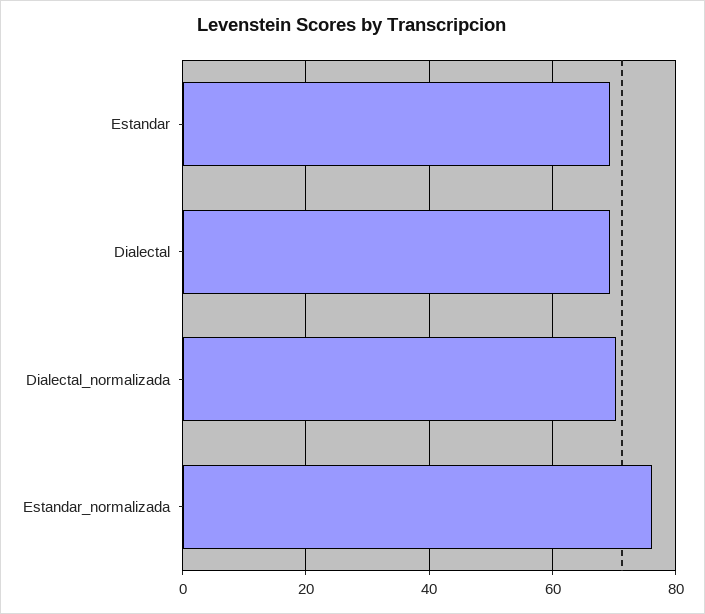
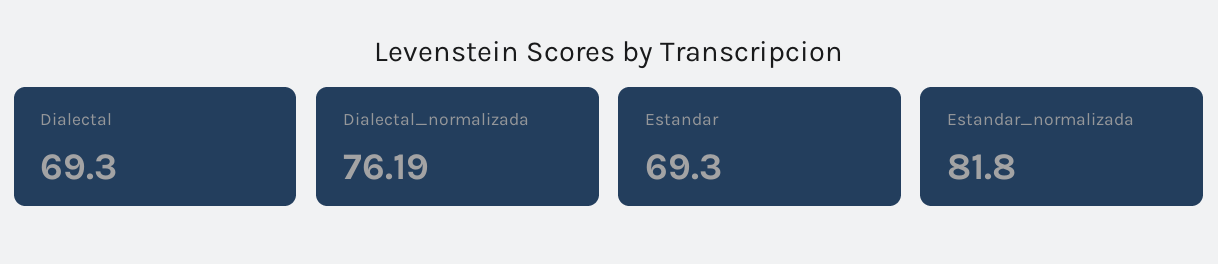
  {
    "Estandar": 69.3,
    "Dialectal": 69.3,
-   "Dialectal_normalizada": 70,
+   "Dialectal_normalizada": 76.19,
-   "Estandar_normalizada": 76
+   "Estandar_normalizada": 81.8
  }

